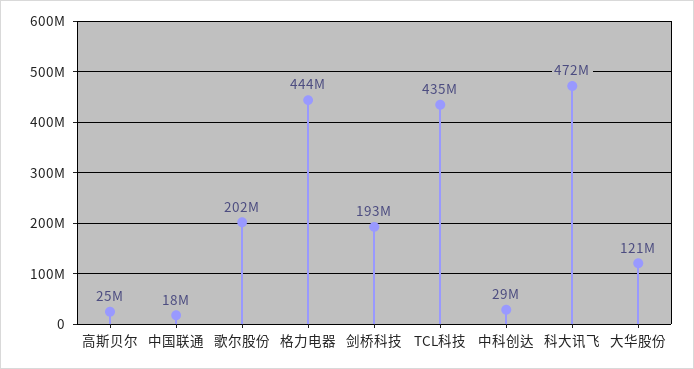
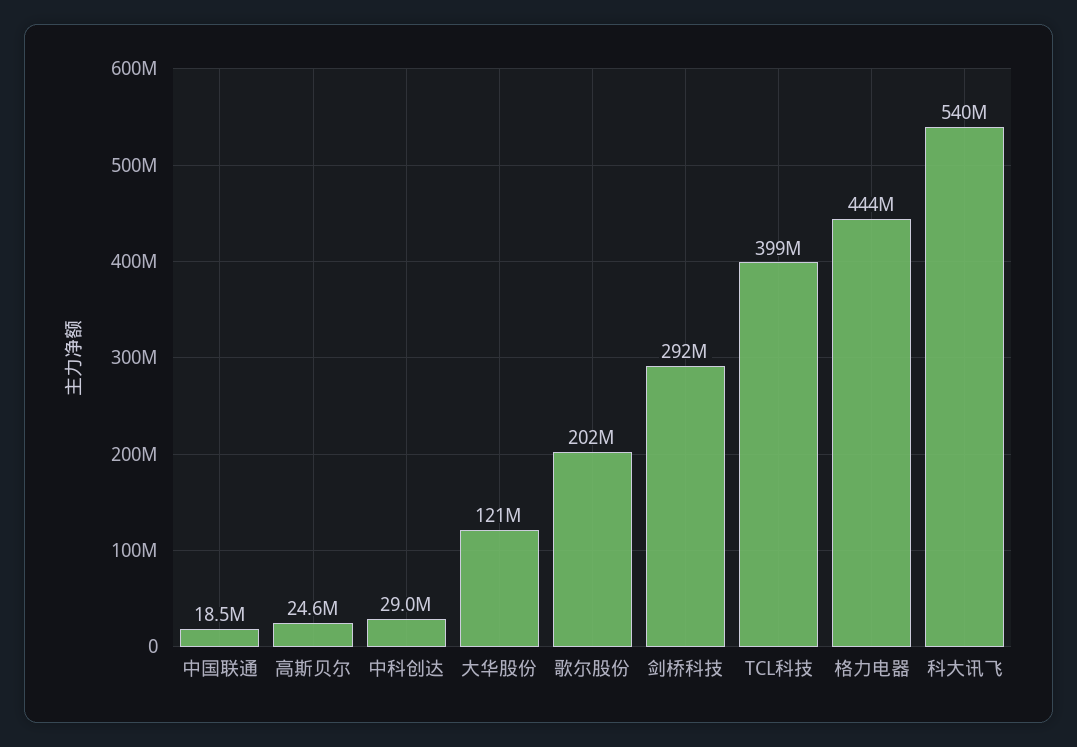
  {
    "高斯贝尔": 24600000,
    "中国联通": 18500000,
    "歌尔股份": 202000000,
    "格力电器": 444000000,
-   "剑桥科技": 193000000,
+   "剑桥科技": 292000000,
-   "TCL科技": 435000000,
+   "TCL科技": 399000000,
    "中科创达": 29000000,
-   "科大讯飞": 472000000,
+   "科大讯飞": 540000000,
    "大华股份": 121000000
  }

